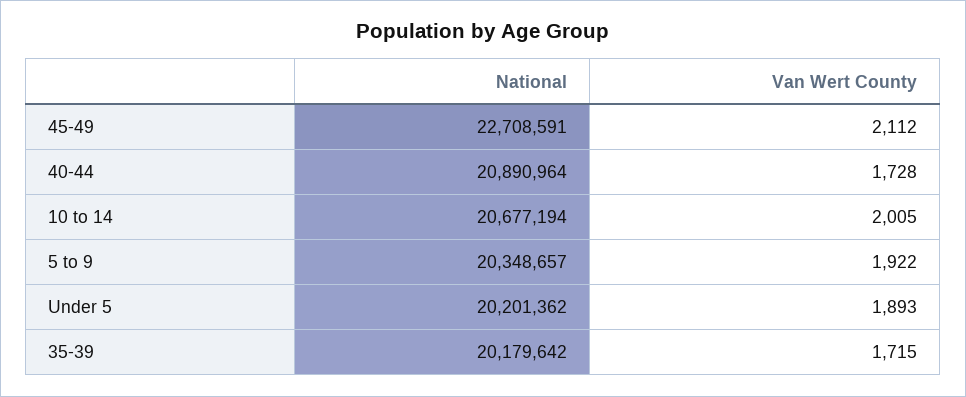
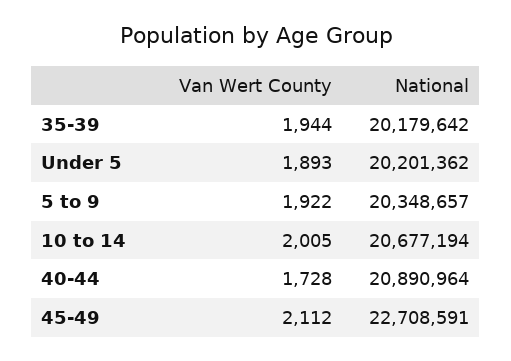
  {
    "National": {
      "45-49": 22708591,
      "40-44": 20890964,
      "10 to 14": 20677194,
      "5 to 9": 20348657,
      "Under 5": 20201362,
      "35-39": 20179642
    },
    "Van Wert County": {
      "45-49": 2112,
      "40-44": 1728,
      "10 to 14": 2005,
      "5 to 9": 1922,
      "Under 5": 1893,
-     "35-39": 1715
+     "35-39": 1944
    }
  }

